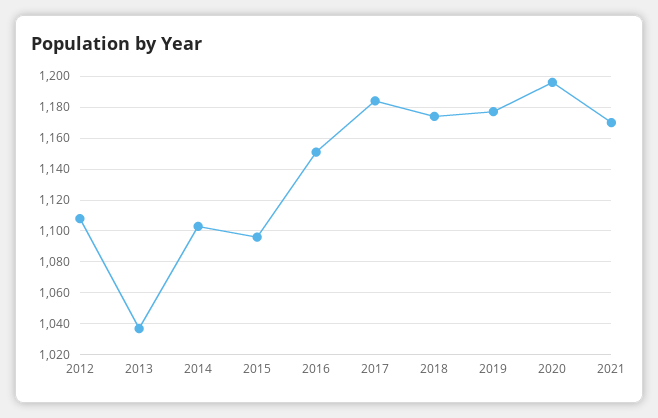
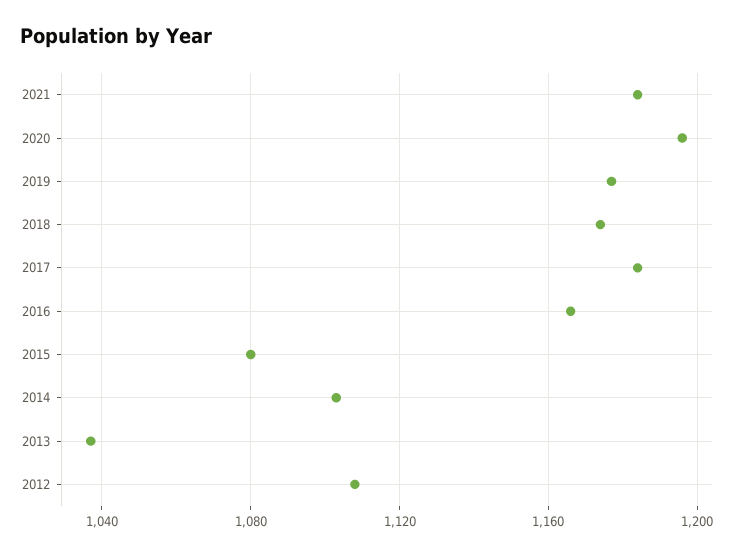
  {
    "2012": 1110,
    "2013": 1035,
    "2014": 1105,
-   "2015": 1095,
+   "2015": 1080,
-   "2016": 1150,
+   "2016": 1165,
    "2017": 1185,
    "2018": 1175,
    "2019": 1175,
    "2020": 1195,
-   "2021": 1170
+   "2021": 1185
  }

